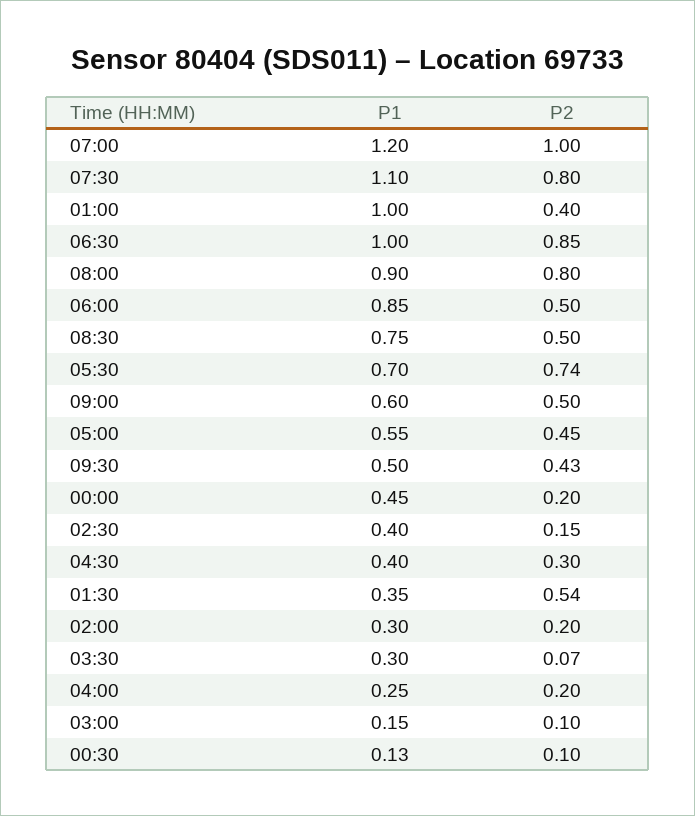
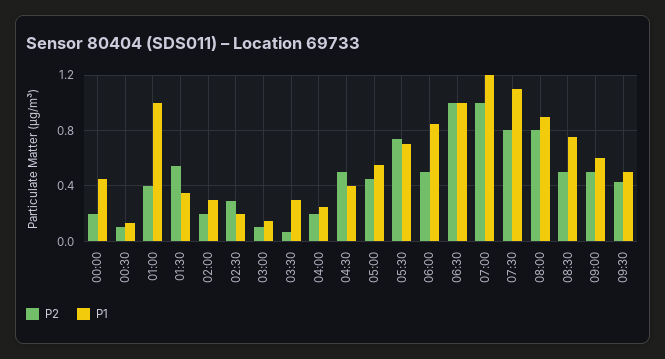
  {
    "P1": {
      "07:00": 1.2,
      "07:30": 1.1,
      "01:00": 1,
      "06:30": 1,
      "08:00": 0.9,
      "06:00": 0.85,
      "08:30": 0.75,
      "05:30": 0.7,
      "09:00": 0.6,
      "05:00": 0.55,
      "09:30": 0.5,
      "00:00": 0.45,
-     "02:30": 0.4,
+     "02:30": 0.2,
      "04:30": 0.4,
      "01:30": 0.35,
      "02:00": 0.3,
      "03:30": 0.3,
      "04:00": 0.25,
      "03:00": 0.15,
      "00:30": 0.13
    },
    "P2": {
      "07:00": 1,
      "07:30": 0.8,
      "01:00": 0.4,
-     "06:30": 0.85,
+     "06:30": 1,
      "08:00": 0.8,
      "06:00": 0.5,
      "08:30": 0.5,
      "05:30": 0.74,
      "09:00": 0.5,
      "05:00": 0.45,
      "09:30": 0.43,
      "00:00": 0.2,
-     "02:30": 0.15,
+     "02:30": 0.3,
-     "04:30": 0.3,
+     "04:30": 0.5,
      "01:30": 0.54,
      "02:00": 0.2,
      "03:30": 0.07,
      "04:00": 0.2,
      "03:00": 0.1,
      "00:30": 0.1
    }
  }

